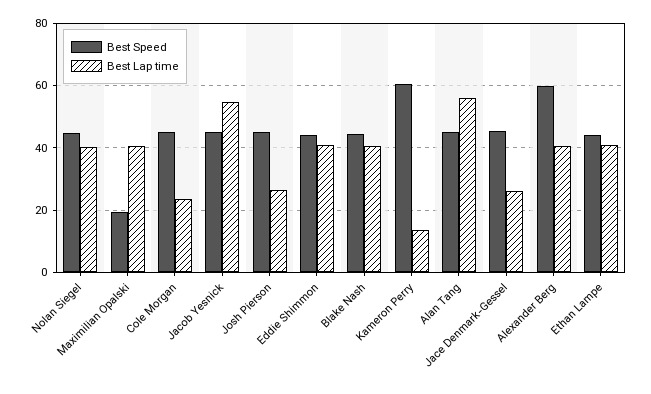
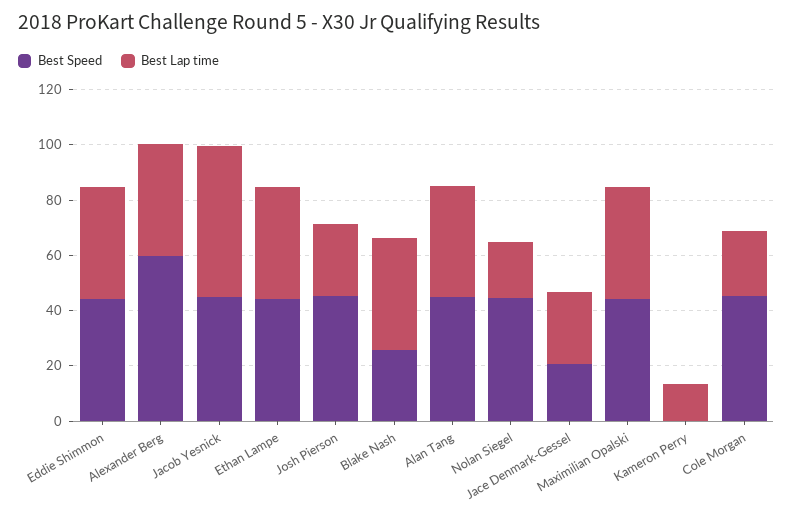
  {
    "Best Speed": {
      "Nolan Siegel": 44,
-     "Maximilian Opalski": 20,
+     "Maximilian Opalski": 45,
      "Cole Morgan": 46,
      "Jacob Yesnick": 44,
      "Josh Pierson": 46,
      "Eddie Shimmon": 44,
-     "Blake Nash": 44,
+     "Blake Nash": 25,
-     "Kameron Perry": 60,
+     "Kameron Perry": 0,
      "Alan Tang": 44,
-     "Jace Denmark-Gessel": 46,
+     "Jace Denmark-Gessel": 20,
      "Alexander Berg": 60,
      "Ethan Lampe": 44
    },
    "Best Lap time": {
-     "Nolan Siegel": 40,
+     "Nolan Siegel": 20,
      "Maximilian Opalski": 40,
      "Cole Morgan": 24,
      "Jacob Yesnick": 54,
      "Josh Pierson": 26,
      "Eddie Shimmon": 40,
      "Blake Nash": 40,
      "Kameron Perry": 14,
-     "Alan Tang": 56,
+     "Alan Tang": 40,
      "Jace Denmark-Gessel": 26,
      "Alexander Berg": 40,
      "Ethan Lampe": 40
    }
  }

